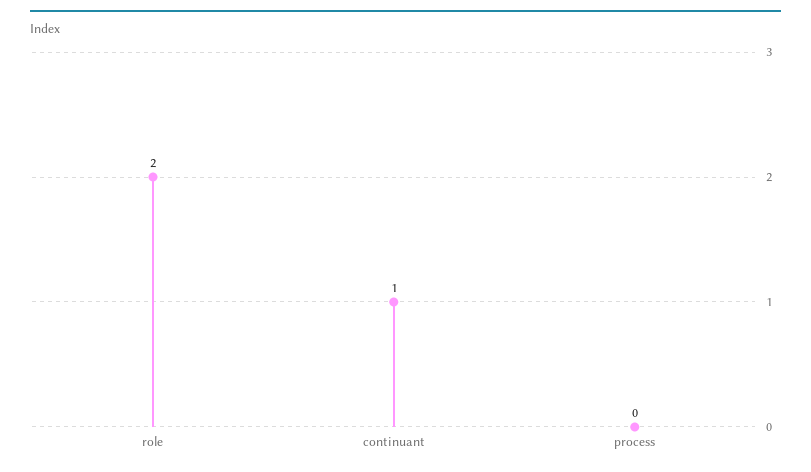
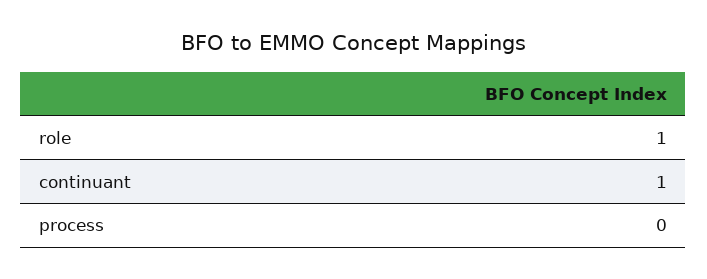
  {
-   "role": 2,
+   "role": 1,
    "continuant": 1,
    "process": 0
  }

